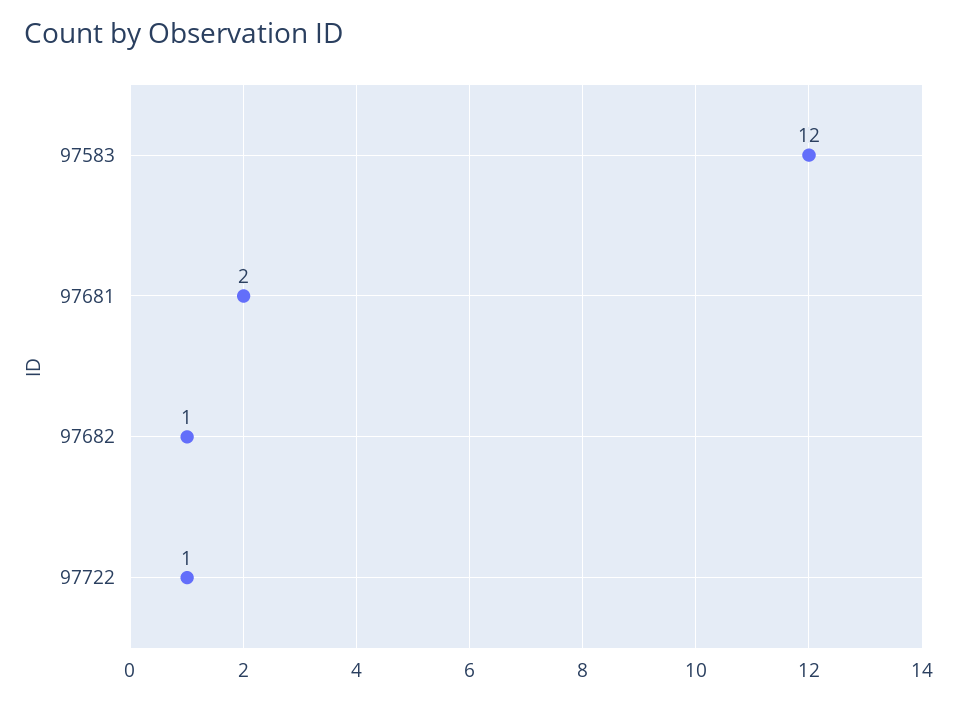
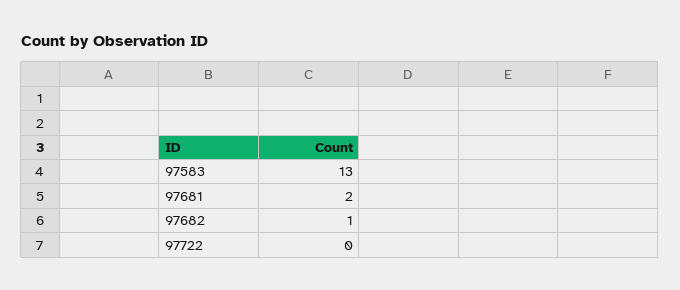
  {
-   "97583": 12,
+   "97583": 13,
    "97681": 2,
    "97682": 1,
-   "97722": 1
+   "97722": 0
  }

